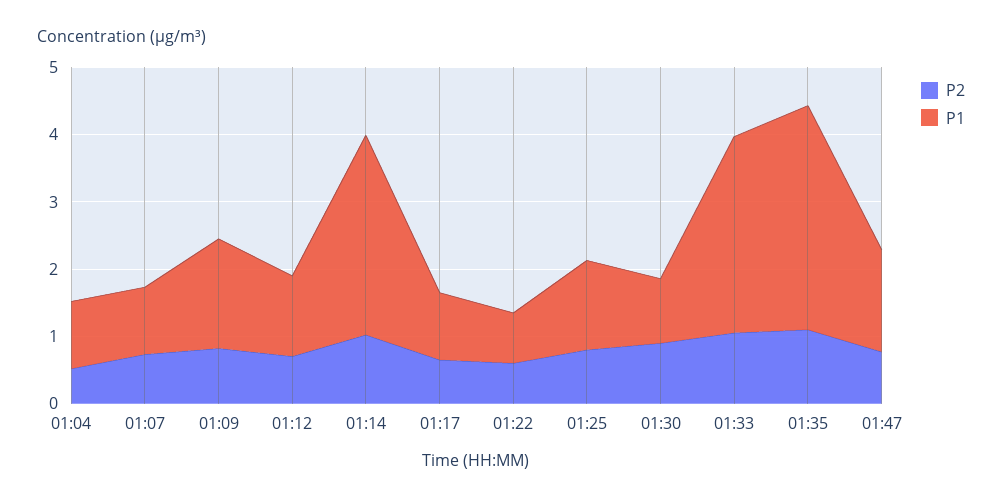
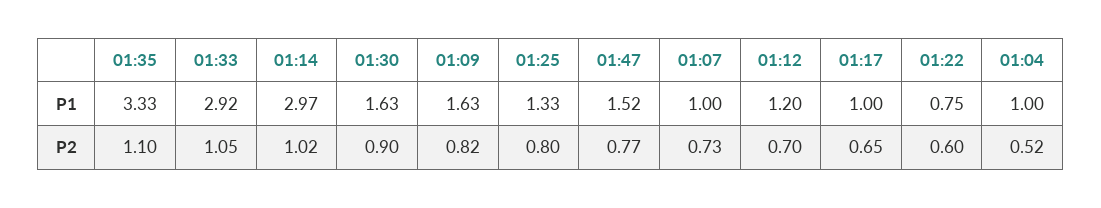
  {
    "P2": {
      "01:04": 0.52,
      "01:07": 0.73,
      "01:09": 0.82,
      "01:12": 0.7,
      "01:14": 1.02,
      "01:17": 0.65,
      "01:22": 0.6,
      "01:25": 0.8,
      "01:30": 0.9,
      "01:33": 1.05,
      "01:35": 1.1,
      "01:47": 0.77
    },
    "P1": {
      "01:04": 1,
      "01:07": 1,
      "01:09": 1.63,
      "01:12": 1.2,
      "01:14": 2.97,
      "01:17": 1,
      "01:22": 0.75,
      "01:25": 1.33,
-     "01:30": 1,
+     "01:30": 1.63,
      "01:33": 2.92,
      "01:35": 3.33,
      "01:47": 1.52
    }
  }

